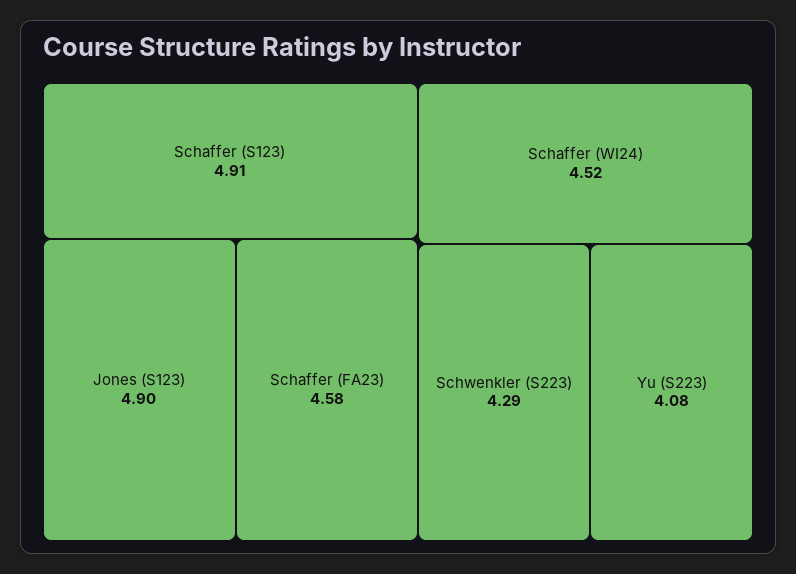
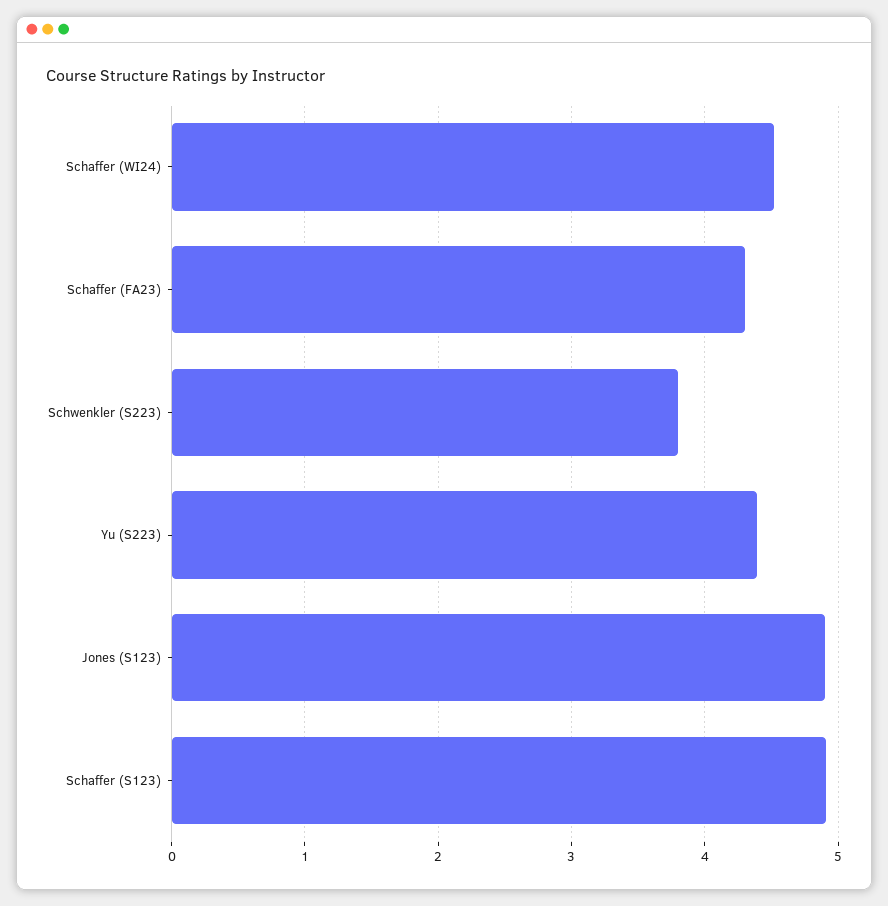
  {
    "Schaffer (S123)": 4.91,
    "Jones (S123)": 4.9,
-   "Schaffer (FA23)": 4.58,
+   "Schaffer (FA23)": 4.3,
    "Schaffer (WI24)": 4.52,
-   "Schwenkler (S223)": 4.29,
+   "Schwenkler (S223)": 3.8,
-   "Yu (S223)": 4.08
+   "Yu (S223)": 4.4
  }

